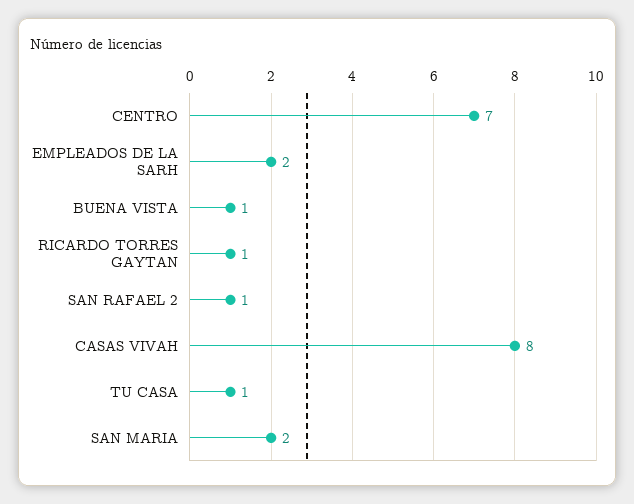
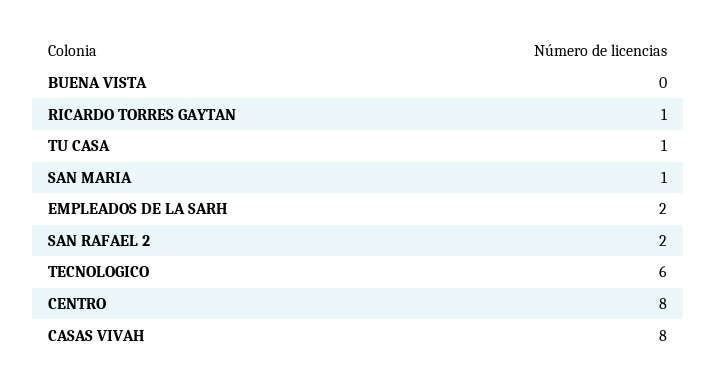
  {
-   "CENTRO": 7,
+   "CENTRO": 8,
    "EMPLEADOS DE LA SARH": 2,
-   "BUENA VISTA": 1,
+   "BUENA VISTA": 0,
    "RICARDO TORRES GAYTAN": 1,
-   "SAN RAFAEL 2": 1,
+   "SAN RAFAEL 2": 2,
    "CASAS VIVAH": 8,
    "TU CASA": 1,
-   "SAN MARIA": 2
+   "SAN MARIA": 1,
+   "TECNOLOGICO": 6
  }

